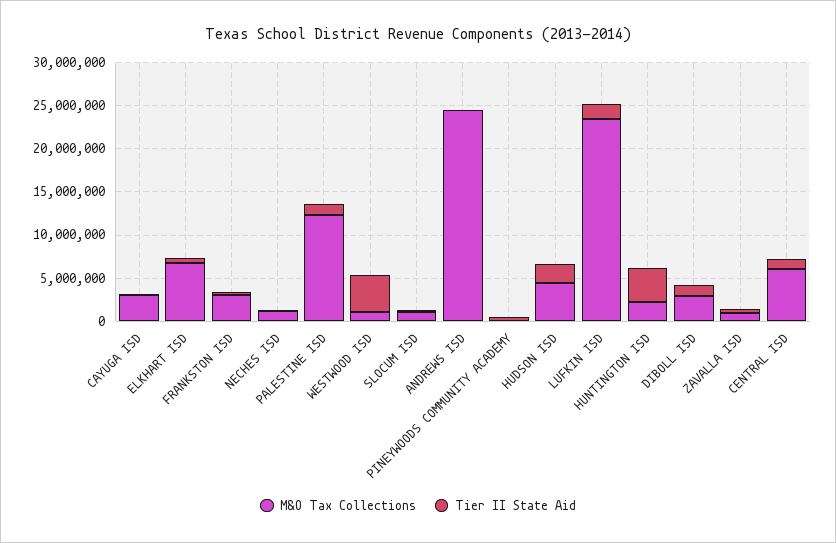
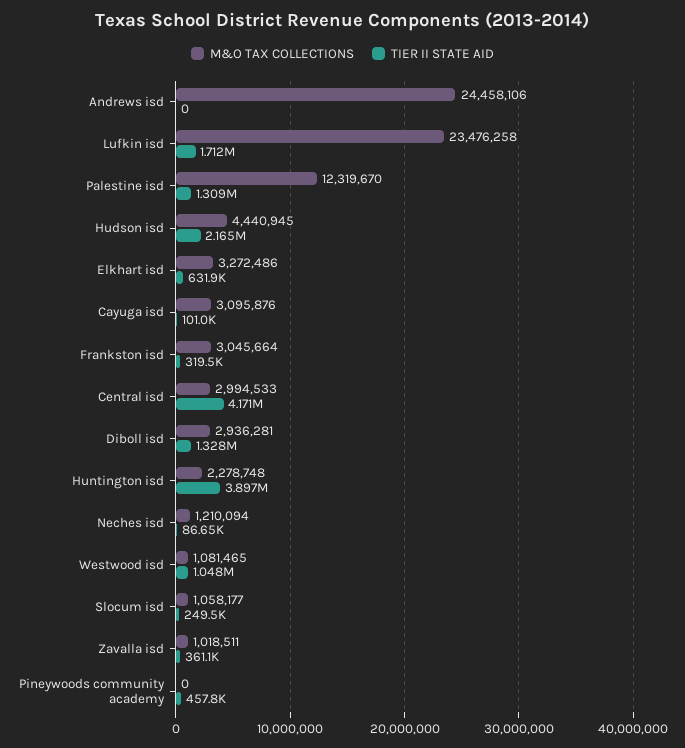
  {
    "M&O Tax Collections": {
      "CAYUGA ISD": 3095876,
-     "ELKHART ISD": 7000000,
+     "ELKHART ISD": 3272486,
      "FRANKSTON ISD": 3045664,
      "NECHES ISD": 1210094,
      "PALESTINE ISD": 12319670,
      "WESTWOOD ISD": 1081465,
      "SLOCUM ISD": 1058177,
      "ANDREWS ISD": 24458106,
      "PINEYWOODS COMMUNITY ACADEMY": 0,
      "HUDSON ISD": 4440945,
      "LUFKIN ISD": 23476258,
      "HUNTINGTON ISD": 2278748,
      "DIBOLL ISD": 2936281,
      "ZAVALLA ISD": 1018511,
-     "CENTRAL ISD": 6000000
+     "CENTRAL ISD": 2994533
    },
    "Tier II State Aid": {
      "CAYUGA ISD": 101000,
      "ELKHART ISD": 631900,
      "FRANKSTON ISD": 319500,
      "NECHES ISD": 86650,
      "PALESTINE ISD": 1309000,
-     "WESTWOOD ISD": 4000000,
+     "WESTWOOD ISD": 1048000,
      "SLOCUM ISD": 249500,
      "ANDREWS ISD": 0,
      "PINEYWOODS COMMUNITY ACADEMY": 457800,
      "HUDSON ISD": 2165000,
      "LUFKIN ISD": 1712000,
      "HUNTINGTON ISD": 3897000,
      "DIBOLL ISD": 1328000,
      "ZAVALLA ISD": 361100,
-     "CENTRAL ISD": 1000000
+     "CENTRAL ISD": 4171000
    }
  }

